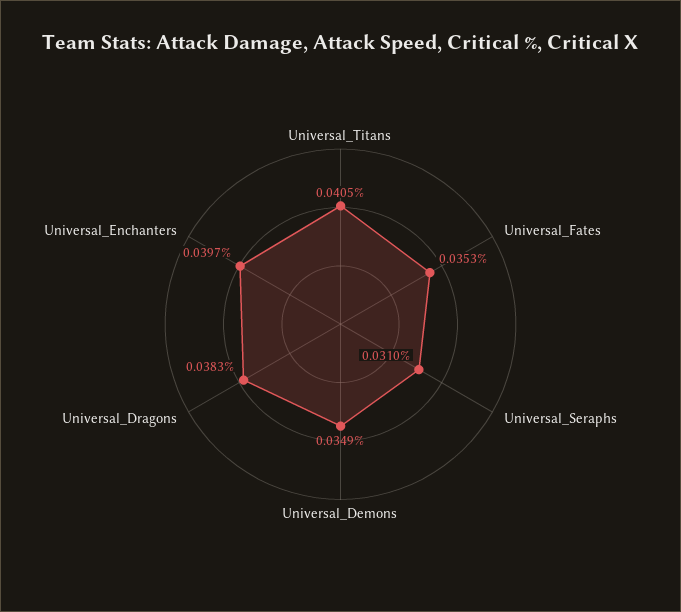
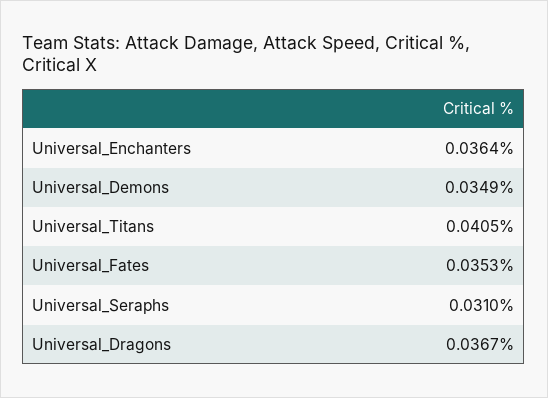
  {
    "Universal_Titans": 0.0405,
    "Universal_Fates": 0.0353,
    "Universal_Seraphs": 0.031,
    "Universal_Demons": 0.0349,
-   "Universal_Dragons": 0.0383,
+   "Universal_Dragons": 0.0367,
-   "Universal_Enchanters": 0.0397
+   "Universal_Enchanters": 0.0364
  }

